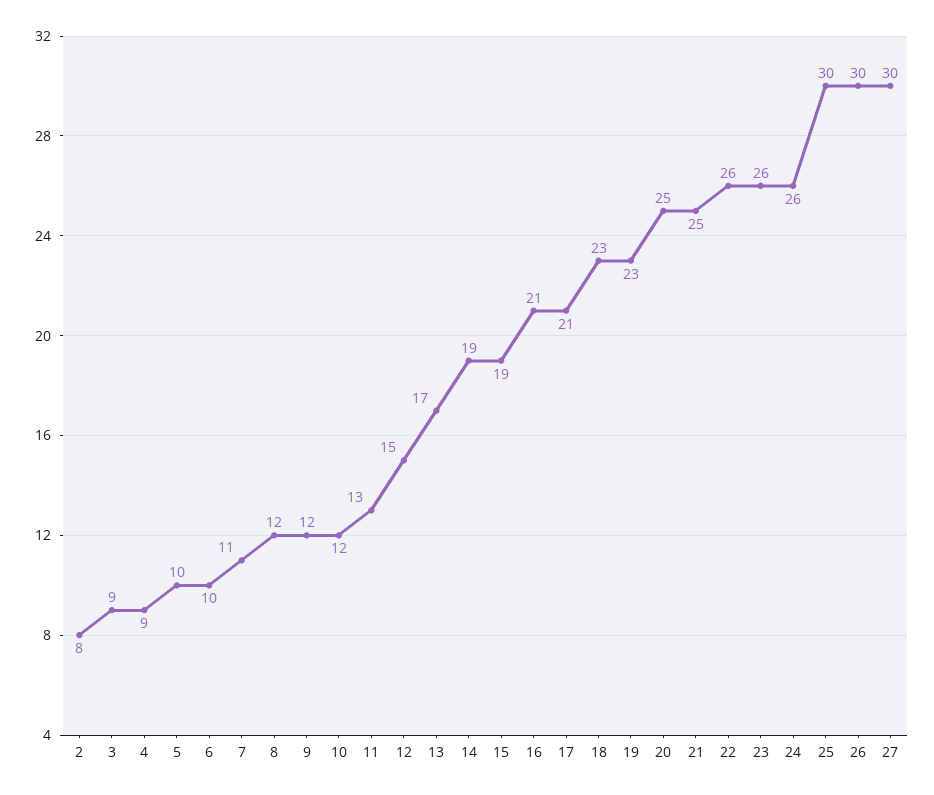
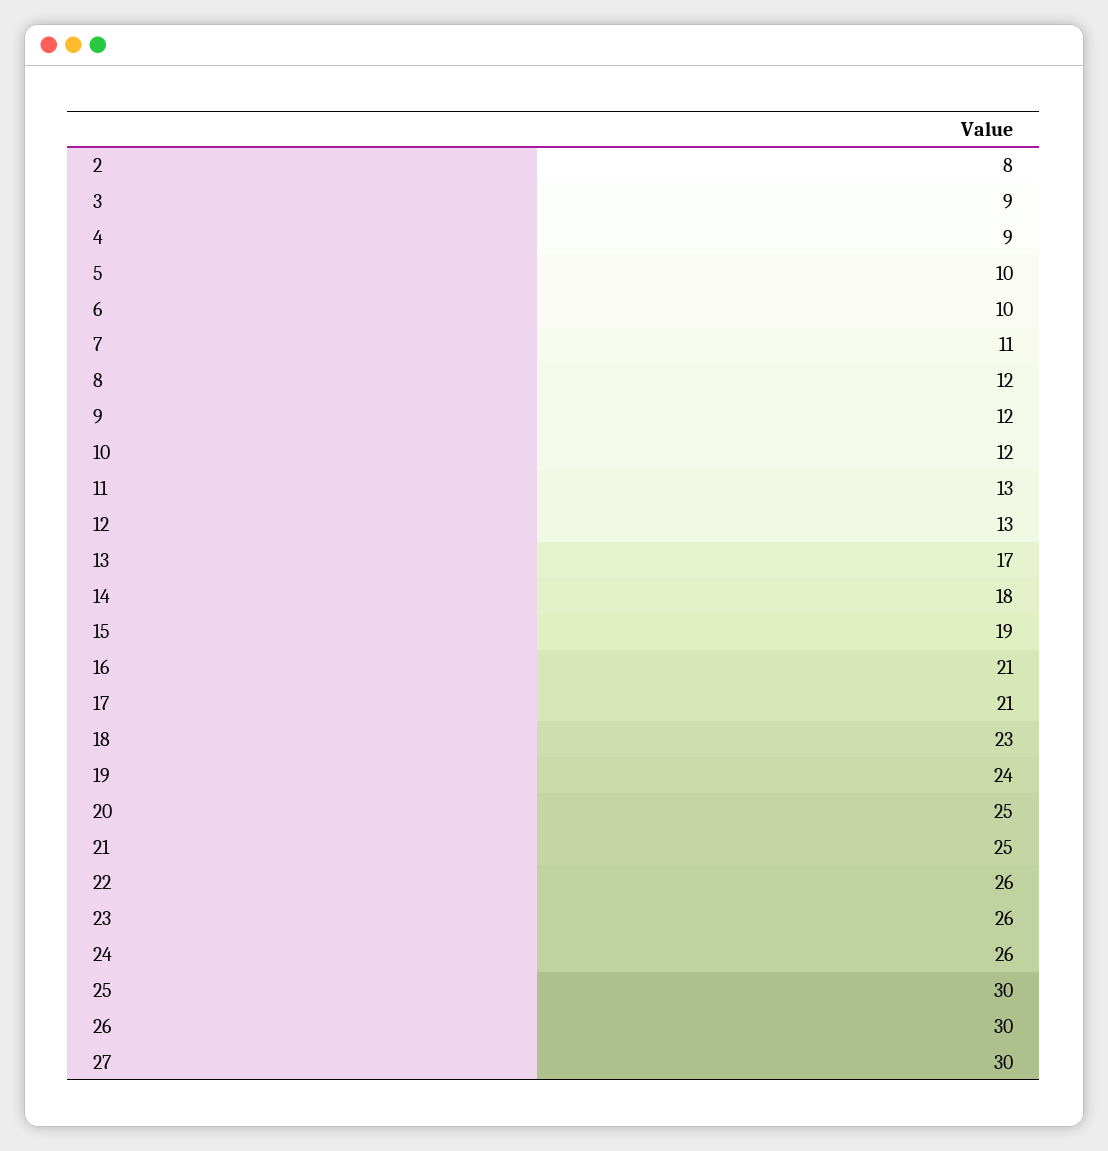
  {
    "2": 8,
    "3": 9,
    "4": 9,
    "5": 10,
    "6": 10,
    "7": 11,
    "8": 12,
    "9": 12,
    "10": 12,
    "11": 13,
-   "12": 15,
+   "12": 13,
    "13": 17,
-   "14": 19,
+   "14": 18,
    "15": 19,
    "16": 21,
    "17": 21,
    "18": 23,
-   "19": 23,
+   "19": 24,
    "20": 25,
    "21": 25,
    "22": 26,
    "23": 26,
    "24": 26,
    "25": 30,
    "26": 30,
    "27": 30
  }

